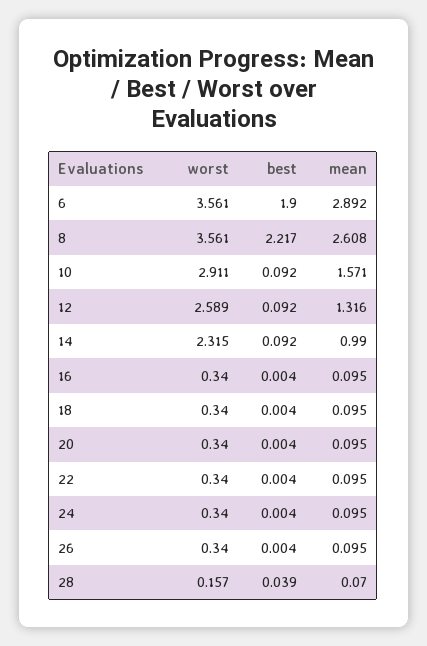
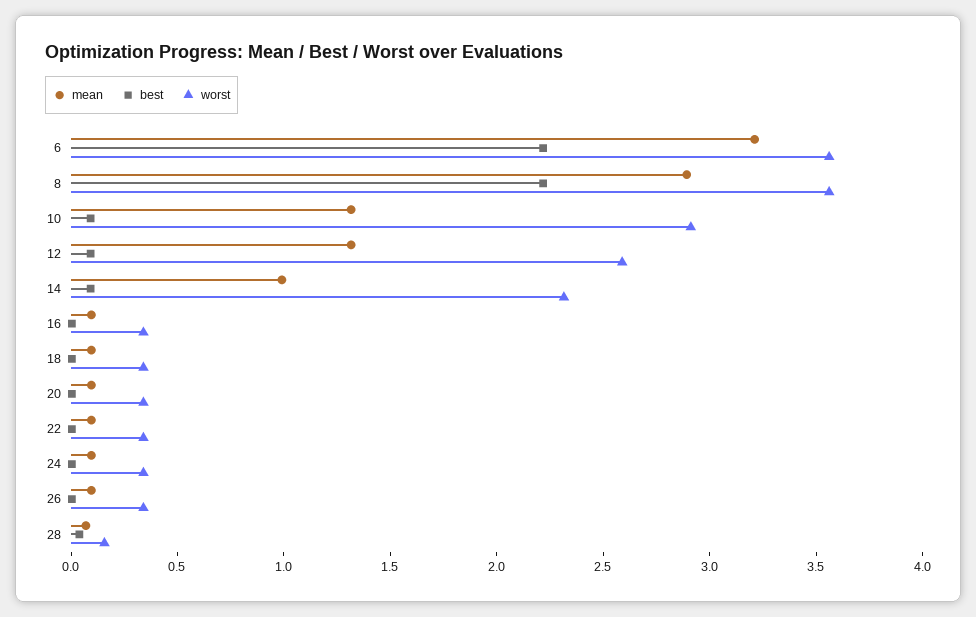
  {
    "worst": {
      "6": 3.561,
      "8": 3.561,
      "10": 2.911,
      "12": 2.589,
      "14": 2.315,
      "16": 0.34,
      "18": 0.34,
      "20": 0.34,
      "22": 0.34,
      "24": 0.34,
      "26": 0.34,
      "28": 0.157
    },
    "best": {
-     "6": 1.9,
+     "6": 2.2,
      "8": 2.217,
      "10": 0.092,
      "12": 0.092,
      "14": 0.092,
      "16": 0.004,
      "18": 0.004,
      "20": 0.004,
      "22": 0.004,
      "24": 0.004,
      "26": 0.004,
      "28": 0.039
    },
    "mean": {
-     "6": 2.892,
+     "6": 3.2,
-     "8": 2.608,
+     "8": 2.9,
-     "10": 1.571,
+     "10": 1.3,
      "12": 1.316,
      "14": 0.99,
      "16": 0.095,
      "18": 0.095,
      "20": 0.095,
      "22": 0.095,
      "24": 0.095,
      "26": 0.095,
      "28": 0.07
    }
  }

